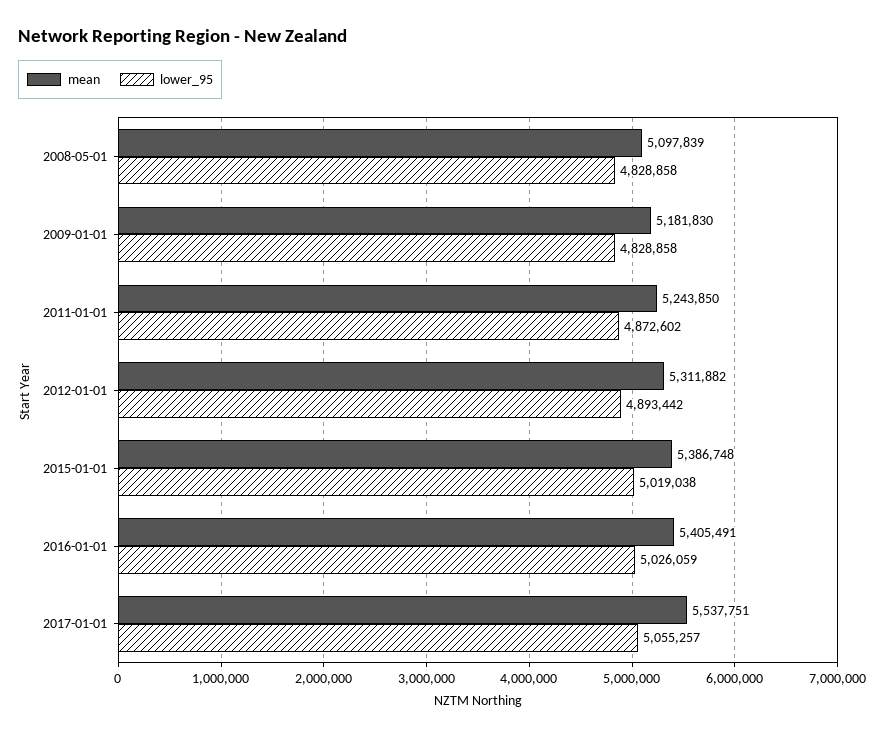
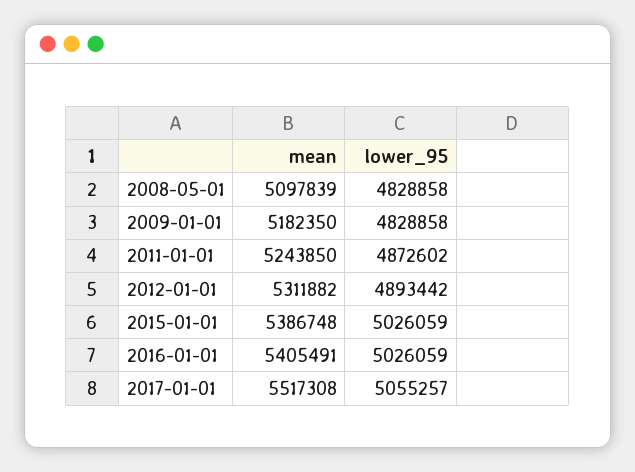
  {
    "mean": {
      "2008-05-01": 5097839,
-     "2009-01-01": 5181830,
+     "2009-01-01": 5182350,
      "2011-01-01": 5243850,
      "2012-01-01": 5311882,
      "2015-01-01": 5386748,
      "2016-01-01": 5405491,
-     "2017-01-01": 5537751
+     "2017-01-01": 5517308
    },
    "lower_95": {
      "2008-05-01": 4828858,
      "2009-01-01": 4828858,
      "2011-01-01": 4872602,
      "2012-01-01": 4893442,
-     "2015-01-01": 5019038,
+     "2015-01-01": 5026059,
      "2016-01-01": 5026059,
      "2017-01-01": 5055257
    }
  }

